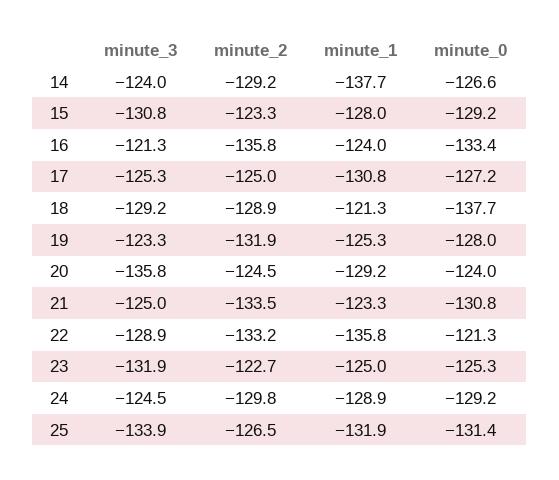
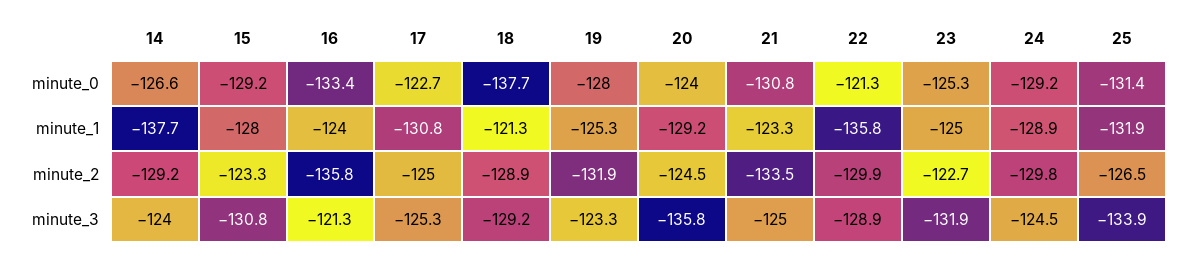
  {
    "minute_3": {
      "14": -124,
      "15": -130.8,
      "16": -121.3,
      "17": -125.3,
      "18": -129.2,
      "19": -123.3,
      "20": -135.8,
      "21": -125,
      "22": -128.9,
      "23": -131.9,
      "24": -124.5,
      "25": -133.9
    },
    "minute_2": {
      "14": -129.2,
      "15": -123.3,
      "16": -135.8,
      "17": -125,
      "18": -128.9,
      "19": -131.9,
      "20": -124.5,
      "21": -133.5,
-     "22": -133.2,
+     "22": -129.9,
      "23": -122.7,
      "24": -129.8,
      "25": -126.5
    },
    "minute_1": {
      "14": -137.7,
      "15": -128,
      "16": -124,
      "17": -130.8,
      "18": -121.3,
      "19": -125.3,
      "20": -129.2,
      "21": -123.3,
      "22": -135.8,
      "23": -125,
      "24": -128.9,
      "25": -131.9
    },
    "minute_0": {
      "14": -126.6,
      "15": -129.2,
      "16": -133.4,
-     "17": -127.2,
+     "17": -122.7,
      "18": -137.7,
      "19": -128,
      "20": -124,
      "21": -130.8,
      "22": -121.3,
      "23": -125.3,
      "24": -129.2,
      "25": -131.4
    }
  }

